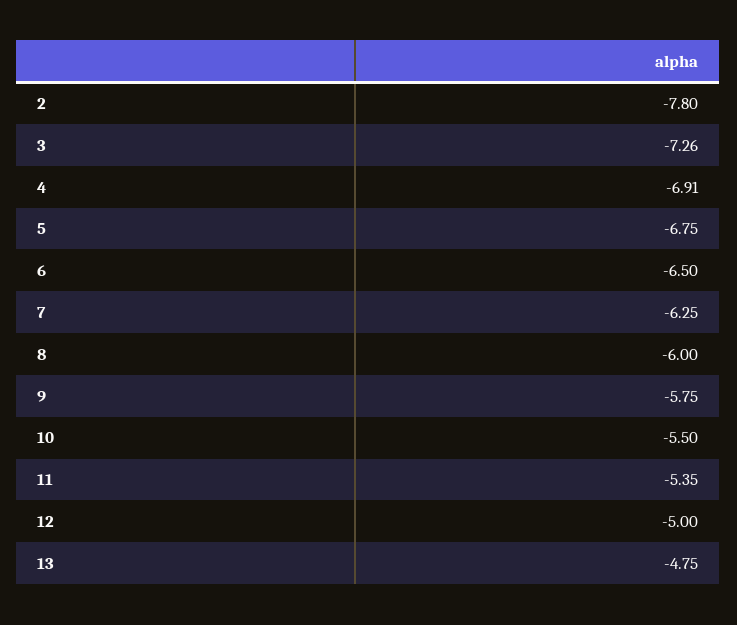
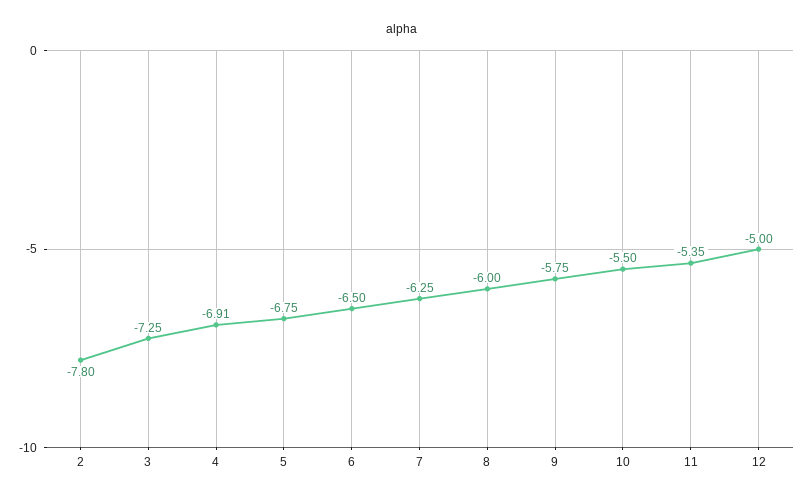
  {
    "2": -7.8,
-   "3": -7.26,
+   "3": -7.25,
    "4": -6.91,
    "5": -6.75,
    "6": -6.5,
    "7": -6.25,
    "8": -6,
    "9": -5.75,
    "10": -5.5,
    "11": -5.35,
-   "12": -5,
+   "12": -5
-   "13": -4.75
  }

